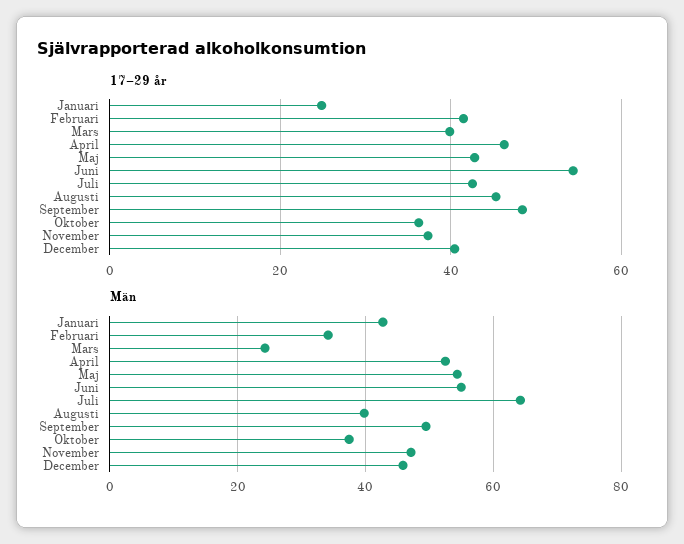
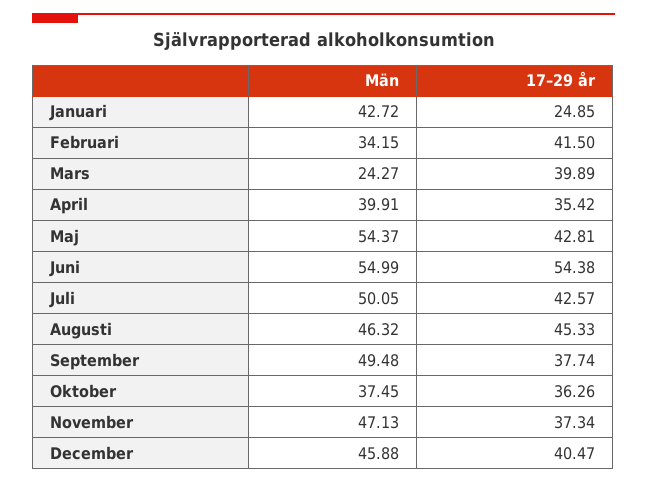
  {
    "17–29 år": {
      "Januari": 24.85,
      "Februari": 41.5,
      "Mars": 39.89,
-     "April": 46,
+     "April": 35.42,
      "Maj": 42.81,
      "Juni": 54.38,
      "Juli": 42.57,
      "Augusti": 45.33,
-     "September": 48,
+     "September": 37.74,
      "Oktober": 36.26,
      "November": 37.34,
      "December": 40.47
    },
    "Män": {
      "Januari": 42.72,
      "Februari": 34.15,
      "Mars": 24.27,
-     "April": 52,
+     "April": 39.91,
      "Maj": 54.37,
      "Juni": 54.99,
-     "Juli": 64,
+     "Juli": 50.05,
-     "Augusti": 40,
+     "Augusti": 46.32,
      "September": 49.48,
      "Oktober": 37.45,
      "November": 47.13,
      "December": 45.88
    }
  }

